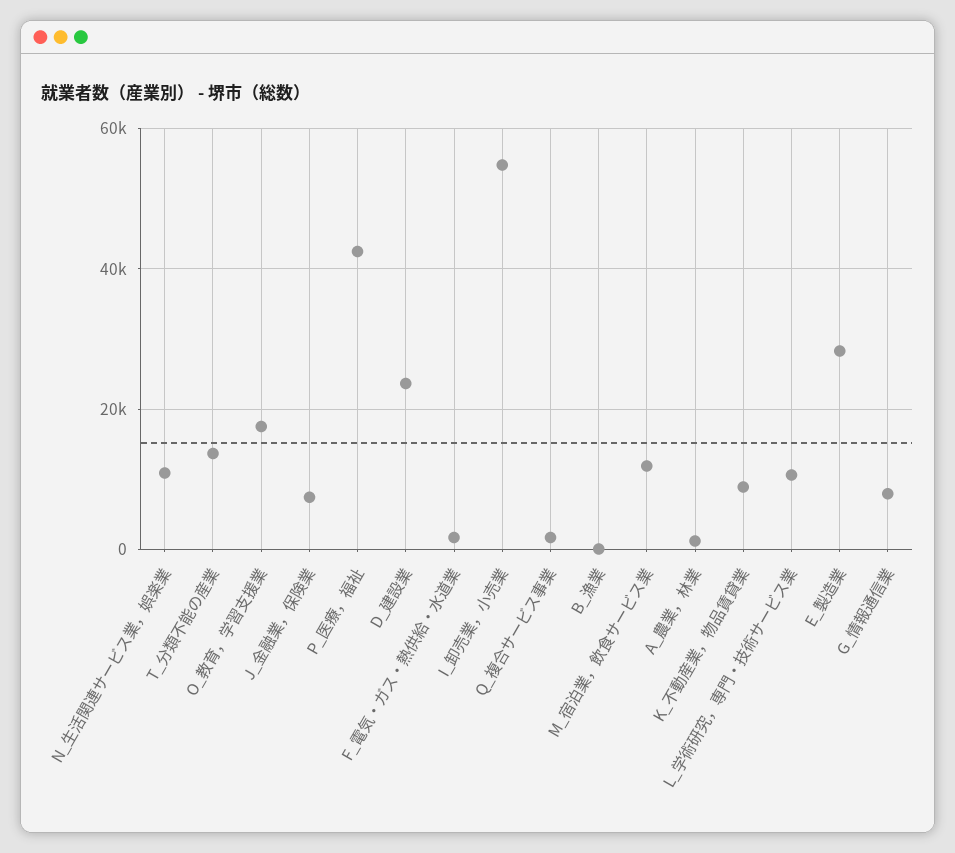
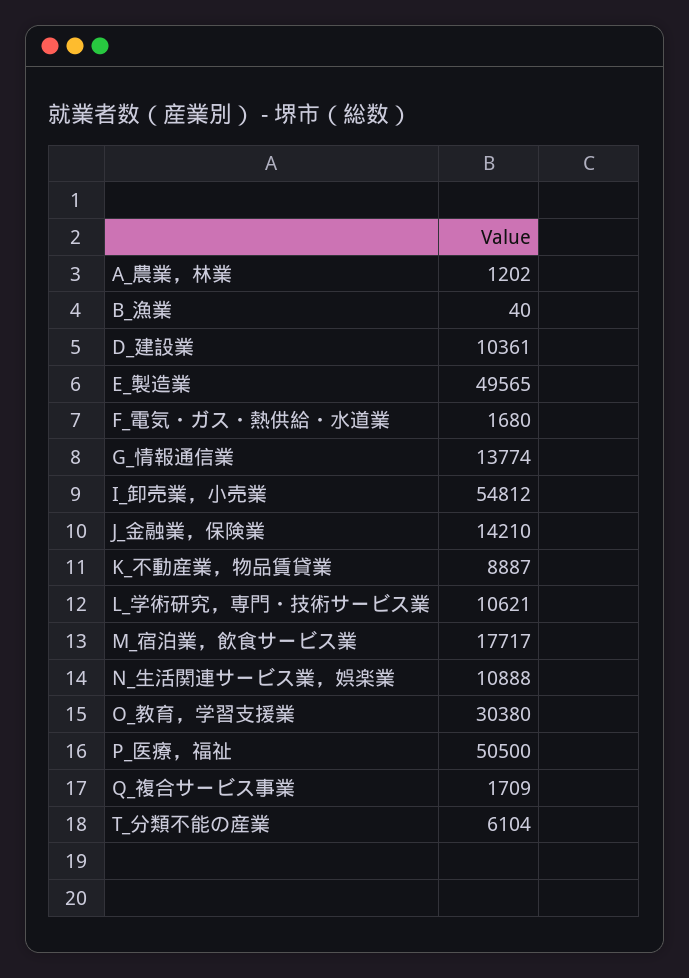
  {
    "N_生活関連サービス業，娯楽業": 10888,
-   "T_分類不能の産業": 14000,
+   "T_分類不能の産業": 6104,
-   "O_教育，学習支援業": 18000,
+   "O_教育，学習支援業": 30380,
-   "J_金融業，保険業": 8000,
+   "J_金融業，保険業": 14210,
-   "P_医療，福祉": 42000,
+   "P_医療，福祉": 50500,
-   "D_建設業": 24000,
+   "D_建設業": 10361,
    "F_電気・ガス・熱供給・水道業": 1680,
    "I_卸売業，小売業": 54812,
    "Q_複合サービス事業": 1709,
    "B_漁業": 40,
-   "M_宿泊業，飲食サービス業": 12000,
+   "M_宿泊業，飲食サービス業": 17717,
    "A_農業，林業": 1202,
    "K_不動産業，物品賃貸業": 8887,
    "L_学術研究，専門・技術サービス業": 10621,
-   "E_製造業": 28000,
+   "E_製造業": 49565,
-   "G_情報通信業": 8000
+   "G_情報通信業": 13774
  }

